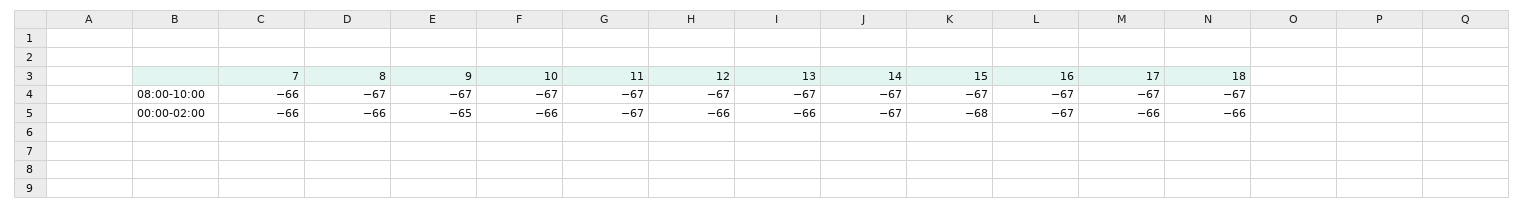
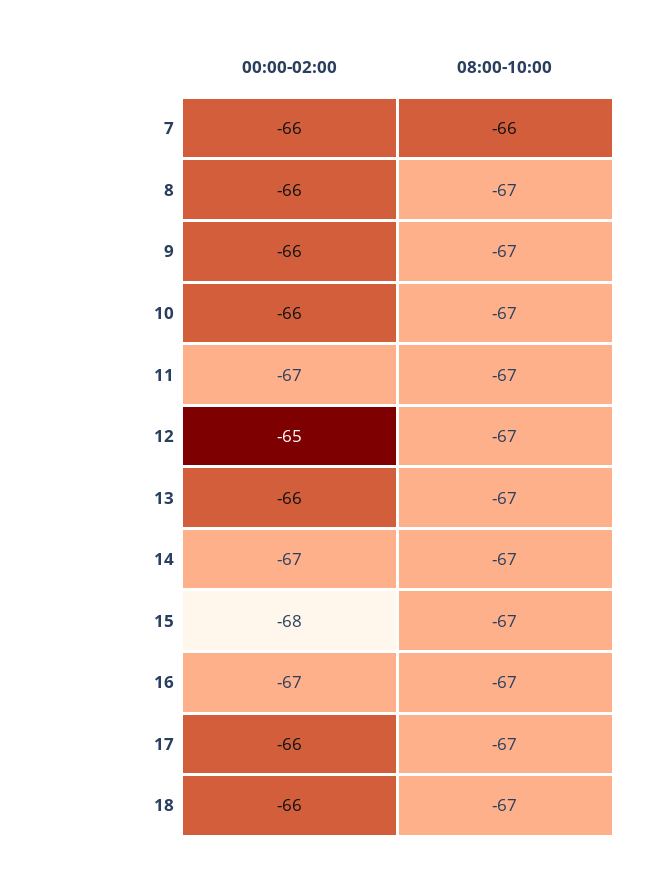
  {
    "7": {
      "08:00-10:00": -66,
      "00:00-02:00": -66
    },
    "8": {
      "08:00-10:00": -67,
      "00:00-02:00": -66
    },
    "9": {
      "08:00-10:00": -67,
-     "00:00-02:00": -65
+     "00:00-02:00": -66
    },
    "10": {
      "08:00-10:00": -67,
      "00:00-02:00": -66
    },
    "11": {
      "08:00-10:00": -67,
      "00:00-02:00": -67
    },
    "12": {
      "08:00-10:00": -67,
-     "00:00-02:00": -66
+     "00:00-02:00": -65
    },
    "13": {
      "08:00-10:00": -67,
      "00:00-02:00": -66
    },
    "14": {
      "08:00-10:00": -67,
      "00:00-02:00": -67
    },
    "15": {
      "08:00-10:00": -67,
      "00:00-02:00": -68
    },
    "16": {
      "08:00-10:00": -67,
      "00:00-02:00": -67
    },
    "17": {
      "08:00-10:00": -67,
      "00:00-02:00": -66
    },
    "18": {
      "08:00-10:00": -67,
      "00:00-02:00": -66
    }
  }

